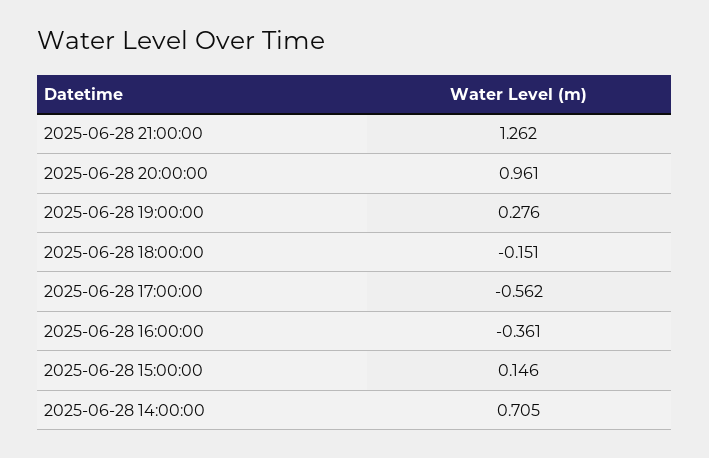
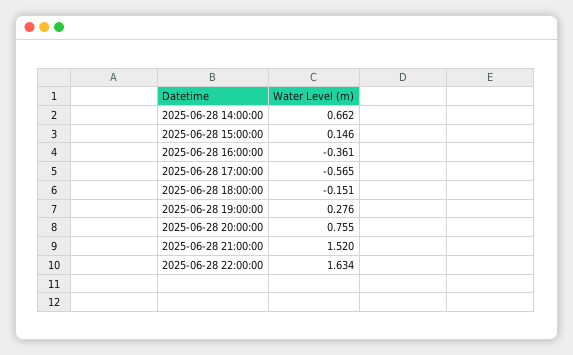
  {
-   "2025-06-28 21:00:00": 1.262,
+   "2025-06-28 21:00:00": 1.52,
-   "2025-06-28 20:00:00": 0.961,
+   "2025-06-28 20:00:00": 0.755,
    "2025-06-28 19:00:00": 0.276,
    "2025-06-28 18:00:00": -0.151,
-   "2025-06-28 17:00:00": -0.562,
+   "2025-06-28 17:00:00": -0.565,
    "2025-06-28 16:00:00": -0.361,
    "2025-06-28 15:00:00": 0.146,
-   "2025-06-28 14:00:00": 0.705
+   "2025-06-28 14:00:00": 0.662,
+   "2025-06-28 22:00:00": 1.634
  }

